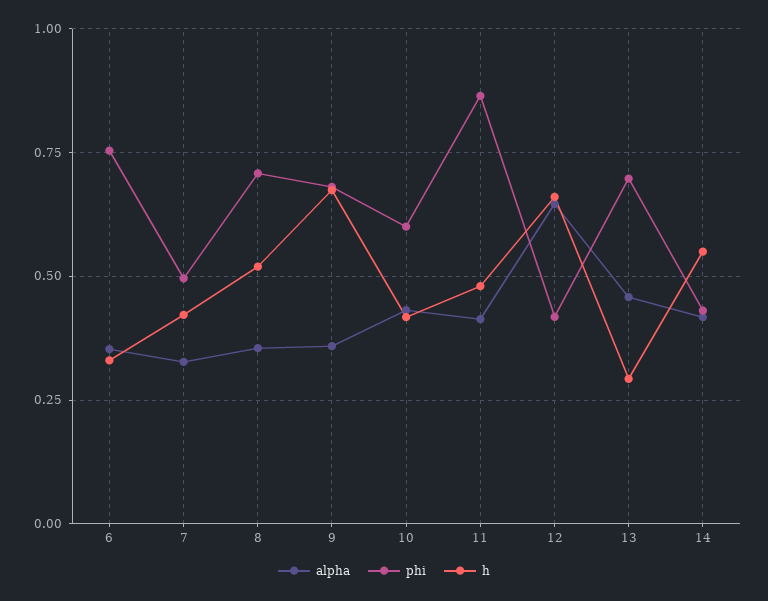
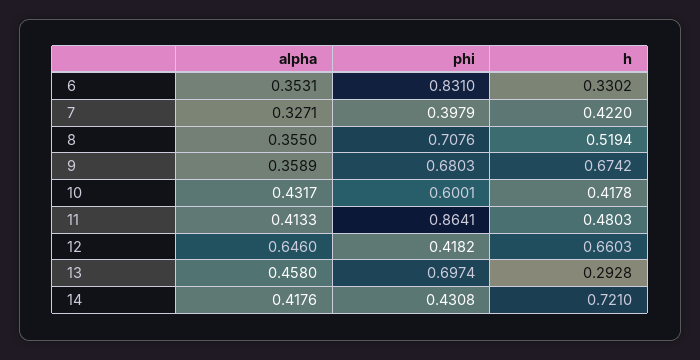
  {
    "alpha": {
      "6": 0.3531,
      "7": 0.3271,
      "8": 0.355,
      "9": 0.3589,
      "10": 0.4317,
      "11": 0.4133,
      "12": 0.646,
      "13": 0.458,
      "14": 0.4176
    },
    "phi": {
-     "6": 0.75,
+     "6": 0.831,
-     "7": 0.5,
+     "7": 0.3979,
      "8": 0.7076,
      "9": 0.6803,
      "10": 0.6001,
      "11": 0.8641,
      "12": 0.4182,
      "13": 0.6974,
      "14": 0.4308
    },
    "h": {
      "6": 0.3302,
      "7": 0.422,
      "8": 0.5194,
      "9": 0.6742,
      "10": 0.4178,
      "11": 0.4803,
      "12": 0.6603,
      "13": 0.2928,
-     "14": 0.55
+     "14": 0.721
    }
  }

